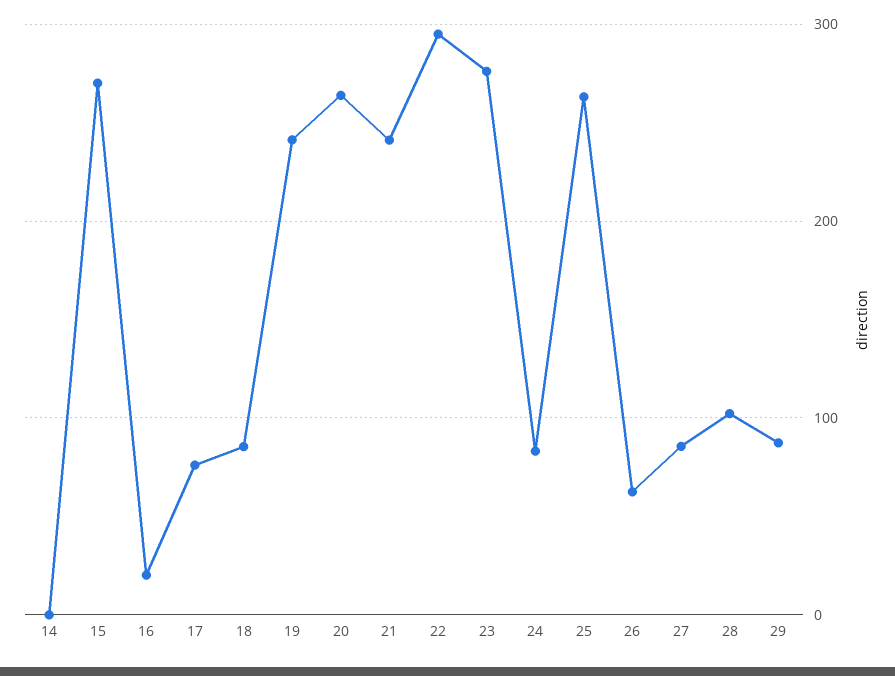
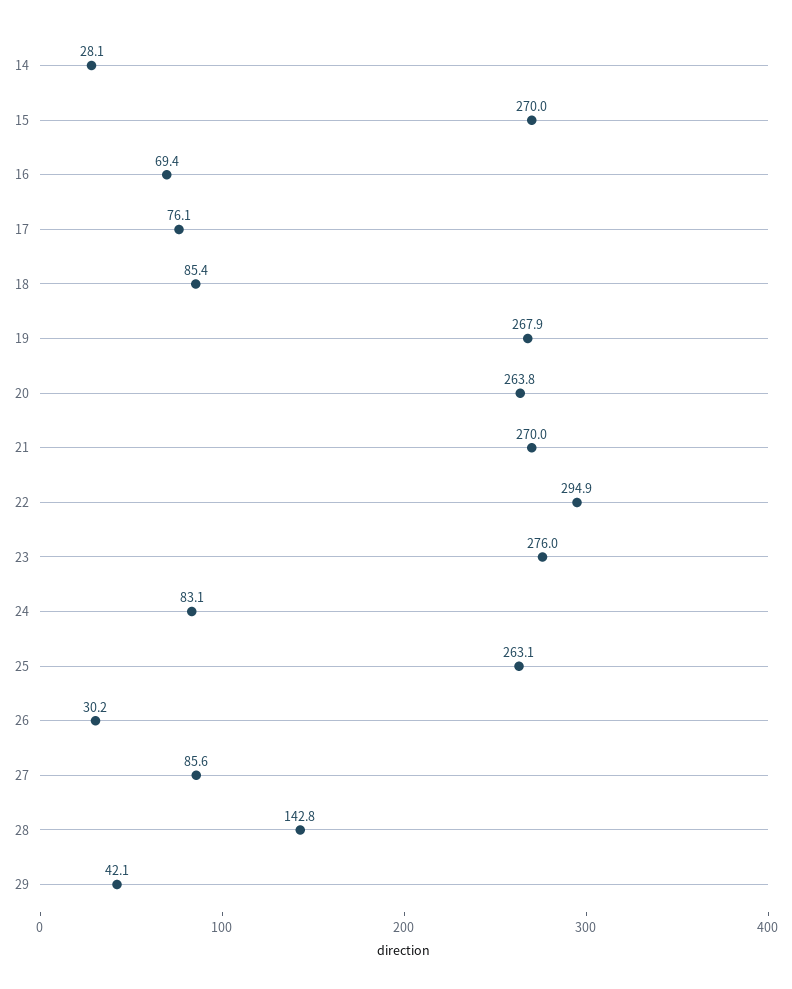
  {
-   "14": 0,
+   "14": 28.1,
    "15": 270,
-   "16": 20,
+   "16": 69.4,
    "17": 76.1,
    "18": 85.4,
-   "19": 240,
+   "19": 267.9,
    "20": 263.8,
-   "21": 240,
+   "21": 270,
    "22": 294.9,
    "23": 276,
    "24": 83.1,
    "25": 263.1,
-   "26": 60,
+   "26": 30.2,
    "27": 85.6,
-   "28": 100,
+   "28": 142.8,
-   "29": 90
+   "29": 42.1
  }

